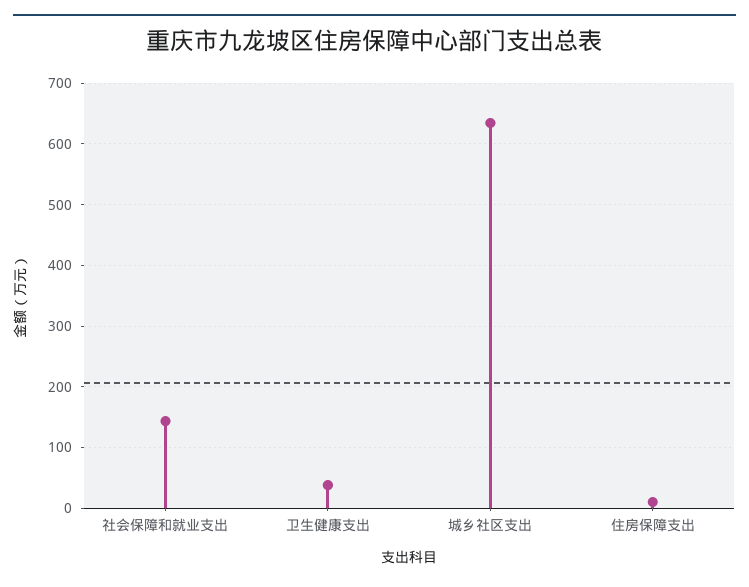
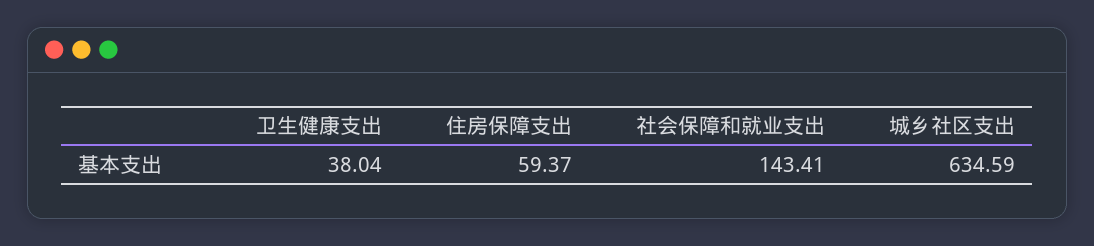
  {
    "社会保障和就业支出": 143.41,
    "卫生健康支出": 38.04,
    "城乡社区支出": 634.59,
-   "住房保障支出": 10
+   "住房保障支出": 59.37
  }

